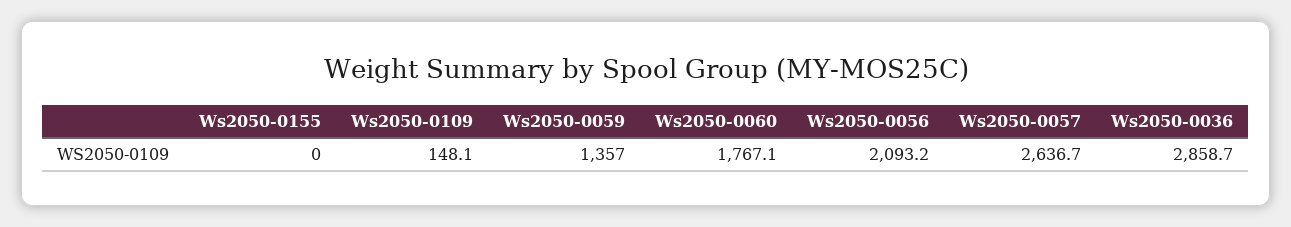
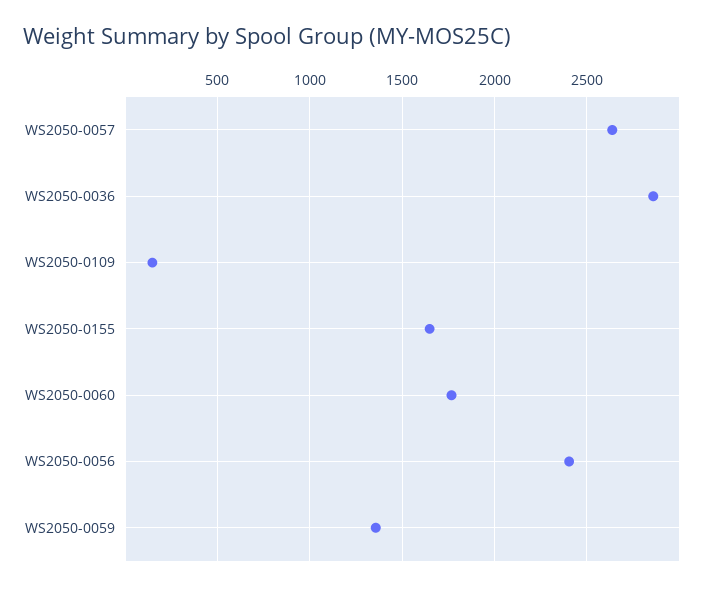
  {
-   "Ws2050-0155": 0,
+   "Ws2050-0155": 1650,
    "Ws2050-0109": 148.1,
    "Ws2050-0059": 1357,
    "Ws2050-0060": 1767.1,
-   "Ws2050-0056": 2093.2,
+   "Ws2050-0056": 2400,
    "Ws2050-0057": 2636.7,
    "Ws2050-0036": 2858.7
  }

